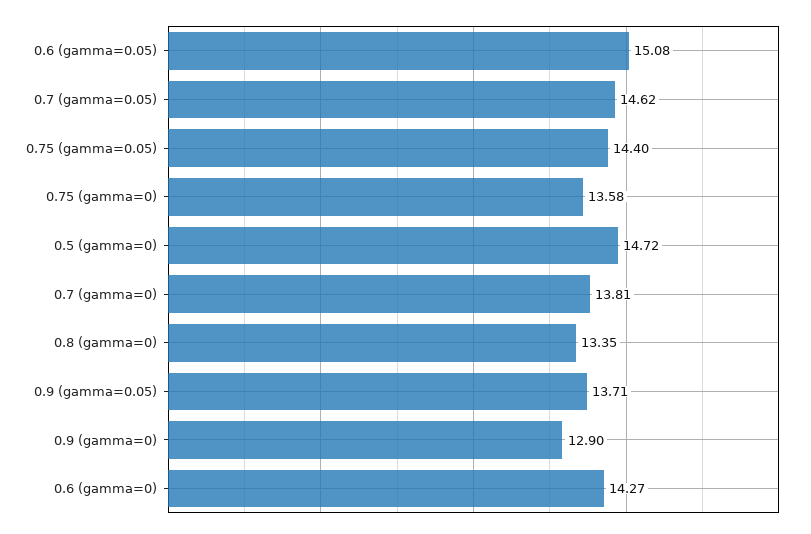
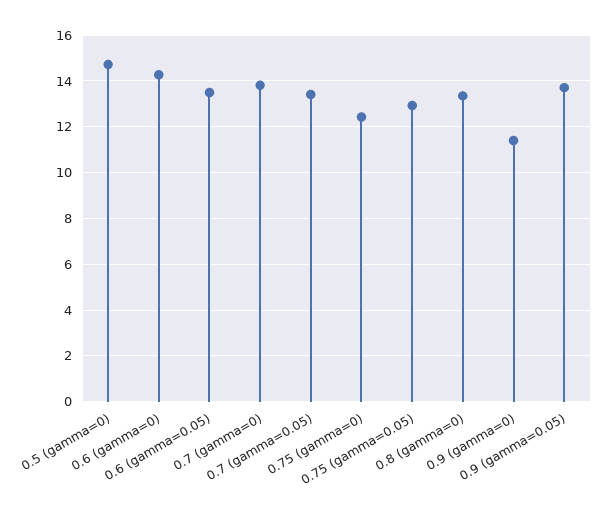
  {
-   "0.6 (gamma=0.05)": 15.08,
+   "0.6 (gamma=0.05)": 13.5,
-   "0.7 (gamma=0.05)": 14.62,
+   "0.7 (gamma=0.05)": 13.5,
-   "0.75 (gamma=0.05)": 14.4,
+   "0.75 (gamma=0.05)": 13,
-   "0.75 (gamma=0)": 13.58,
+   "0.75 (gamma=0)": 12.5,
    "0.5 (gamma=0)": 14.72,
    "0.7 (gamma=0)": 13.81,
    "0.8 (gamma=0)": 13.35,
    "0.9 (gamma=0.05)": 13.71,
-   "0.9 (gamma=0)": 12.9,
+   "0.9 (gamma=0)": 11.5,
    "0.6 (gamma=0)": 14.27
  }

